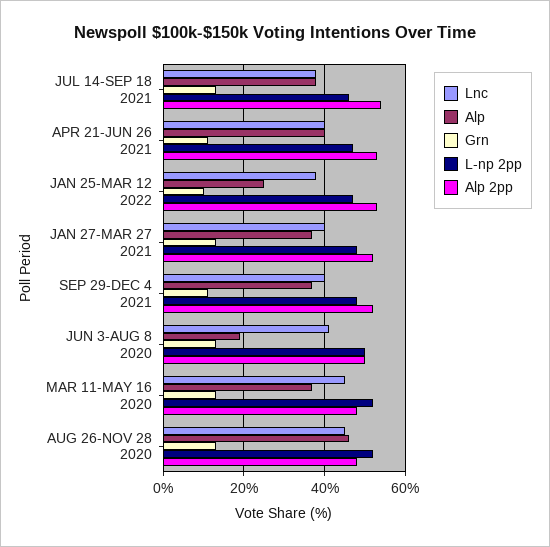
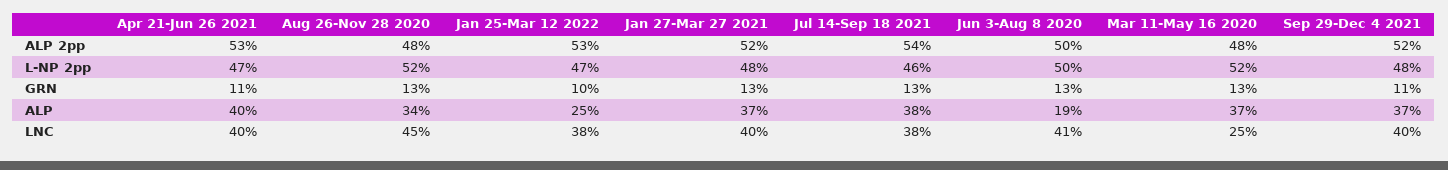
  {
    "Lnc": {
      "JUL 14-SEP 18 2021": 38,
      "APR 21-JUN 26 2021": 40,
      "JAN 25-MAR 12 2022": 38,
      "JAN 27-MAR 27 2021": 40,
      "SEP 29-DEC 4 2021": 40,
      "JUN 3-AUG 8 2020": 41,
-     "MAR 11-MAY 16 2020": 45,
+     "MAR 11-MAY 16 2020": 25,
      "AUG 26-NOV 28 2020": 45
    },
    "Alp": {
      "JUL 14-SEP 18 2021": 38,
      "APR 21-JUN 26 2021": 40,
      "JAN 25-MAR 12 2022": 25,
      "JAN 27-MAR 27 2021": 37,
      "SEP 29-DEC 4 2021": 37,
      "JUN 3-AUG 8 2020": 19,
      "MAR 11-MAY 16 2020": 37,
-     "AUG 26-NOV 28 2020": 45
+     "AUG 26-NOV 28 2020": 34
    },
    "Grn": {
      "JUL 14-SEP 18 2021": 13,
      "APR 21-JUN 26 2021": 11,
      "JAN 25-MAR 12 2022": 10,
      "JAN 27-MAR 27 2021": 13,
      "SEP 29-DEC 4 2021": 11,
      "JUN 3-AUG 8 2020": 13,
      "MAR 11-MAY 16 2020": 13,
      "AUG 26-NOV 28 2020": 13
    },
    "L-np 2pp": {
      "JUL 14-SEP 18 2021": 46,
      "APR 21-JUN 26 2021": 47,
      "JAN 25-MAR 12 2022": 47,
      "JAN 27-MAR 27 2021": 48,
      "SEP 29-DEC 4 2021": 48,
      "JUN 3-AUG 8 2020": 50,
      "MAR 11-MAY 16 2020": 52,
      "AUG 26-NOV 28 2020": 52
    },
    "Alp 2pp": {
      "JUL 14-SEP 18 2021": 54,
      "APR 21-JUN 26 2021": 53,
      "JAN 25-MAR 12 2022": 53,
      "JAN 27-MAR 27 2021": 52,
      "SEP 29-DEC 4 2021": 52,
      "JUN 3-AUG 8 2020": 50,
      "MAR 11-MAY 16 2020": 48,
      "AUG 26-NOV 28 2020": 48
    }
  }

